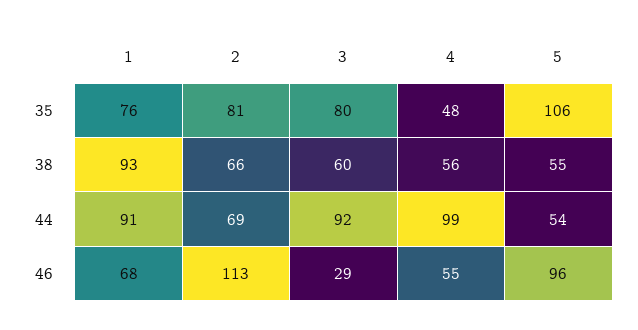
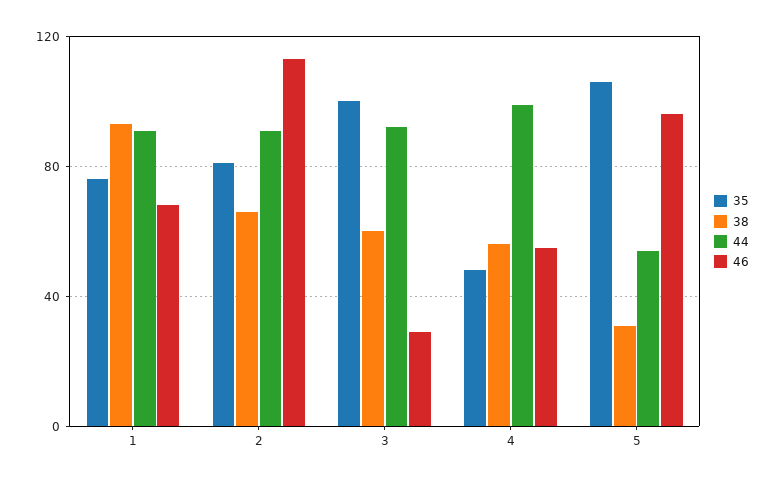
  {
    "35": {
      "1": 76,
      "2": 81,
-     "3": 80,
+     "3": 100,
      "4": 48,
      "5": 106
    },
    "38": {
      "1": 93,
      "2": 66,
      "3": 60,
      "4": 56,
-     "5": 55
+     "5": 30
    },
    "44": {
      "1": 91,
-     "2": 69,
+     "2": 90,
      "3": 92,
      "4": 99,
      "5": 54
    },
    "46": {
      "1": 68,
      "2": 113,
      "3": 29,
      "4": 55,
      "5": 96
    }
  }

